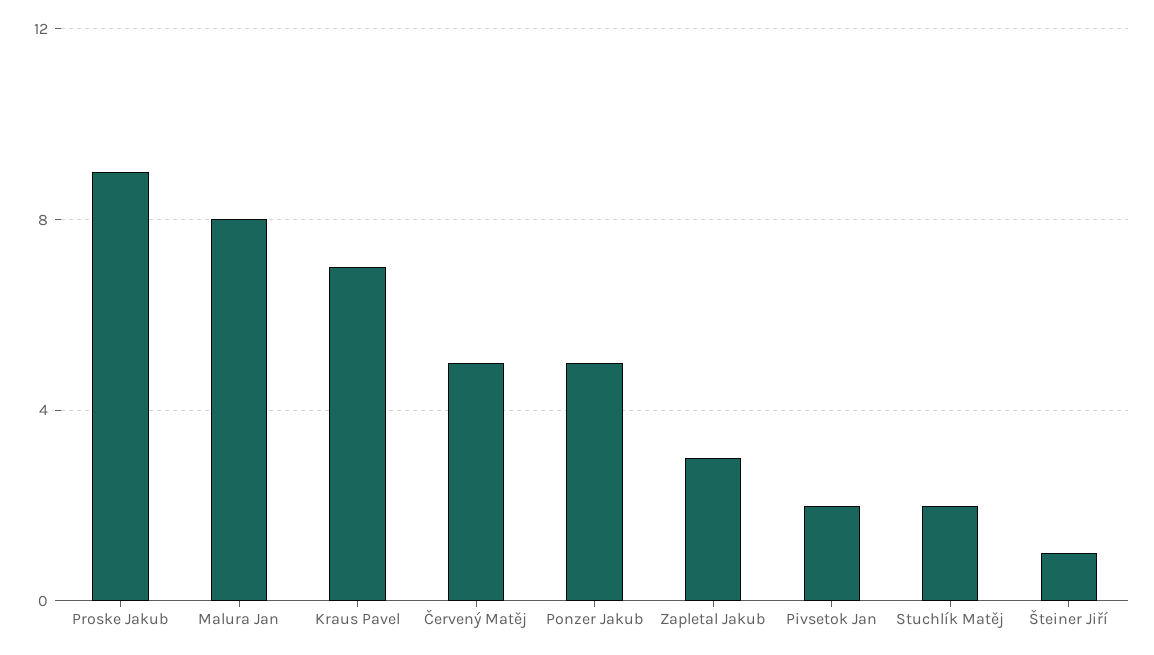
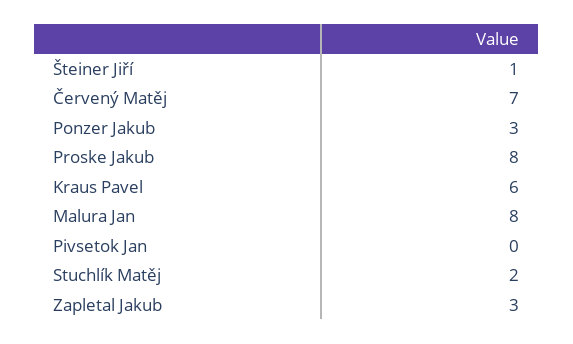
  {
-   "Proske Jakub": 9,
+   "Proske Jakub": 8,
    "Malura Jan": 8,
-   "Kraus Pavel": 7,
+   "Kraus Pavel": 6,
-   "Červený Matěj": 5,
+   "Červený Matěj": 7,
-   "Ponzer Jakub": 5,
+   "Ponzer Jakub": 3,
    "Zapletal Jakub": 3,
-   "Pivsetok Jan": 2,
+   "Pivsetok Jan": 0,
    "Stuchlík Matěj": 2,
    "Šteiner Jiří": 1
  }

